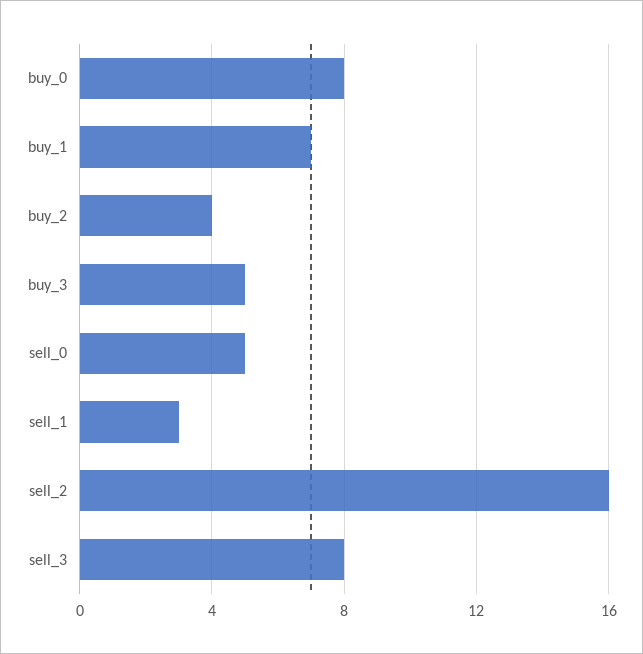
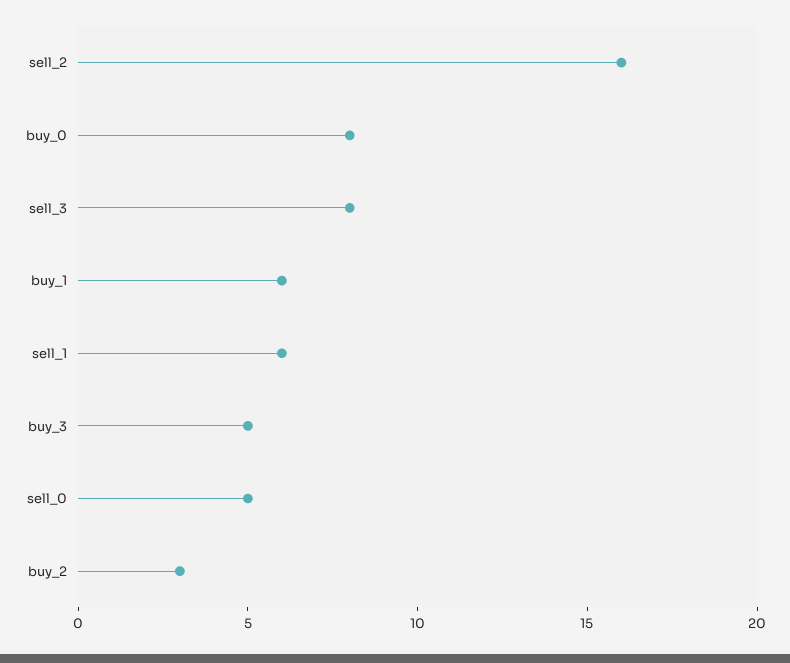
  {
    "buy_0": 8,
-   "buy_1": 7,
+   "buy_1": 6,
-   "buy_2": 4,
+   "buy_2": 3,
    "buy_3": 5,
    "sell_0": 5,
-   "sell_1": 3,
+   "sell_1": 6,
    "sell_2": 16,
    "sell_3": 8
  }

